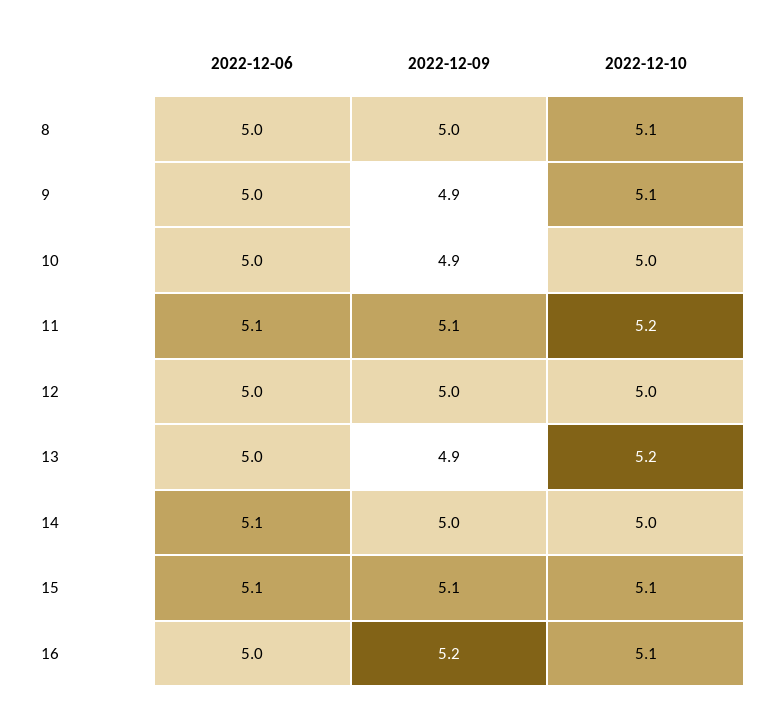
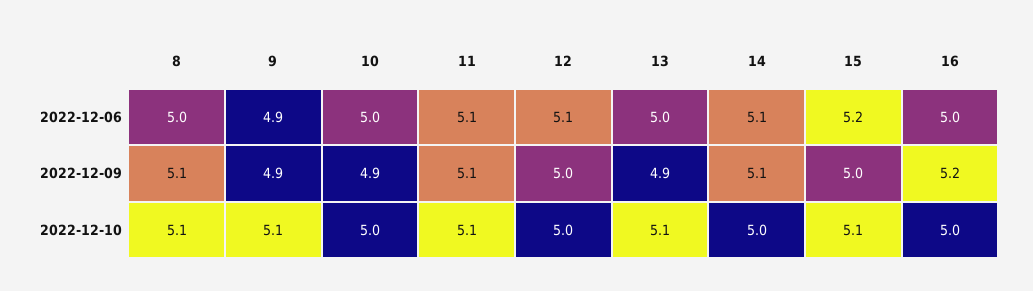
  {
    "2022-12-06": {
      "8": 5,
-     "9": 5,
+     "9": 4.9,
      "10": 5,
      "11": 5.1,
-     "12": 5,
+     "12": 5.1,
      "13": 5,
      "14": 5.1,
-     "15": 5.1,
+     "15": 5.2,
      "16": 5
    },
    "2022-12-09": {
-     "8": 5,
+     "8": 5.1,
      "9": 4.9,
      "10": 4.9,
      "11": 5.1,
      "12": 5,
      "13": 4.9,
-     "14": 5,
+     "14": 5.1,
-     "15": 5.1,
+     "15": 5,
      "16": 5.2
    },
    "2022-12-10": {
      "8": 5.1,
      "9": 5.1,
      "10": 5,
-     "11": 5.2,
+     "11": 5.1,
      "12": 5,
-     "13": 5.2,
+     "13": 5.1,
      "14": 5,
      "15": 5.1,
-     "16": 5.1
+     "16": 5
    }
  }

